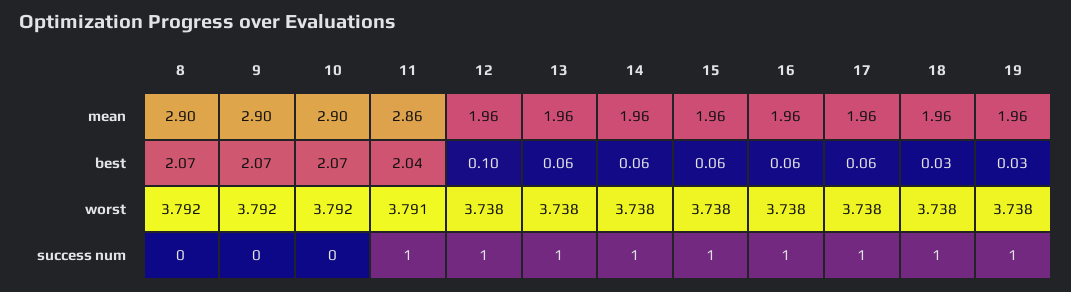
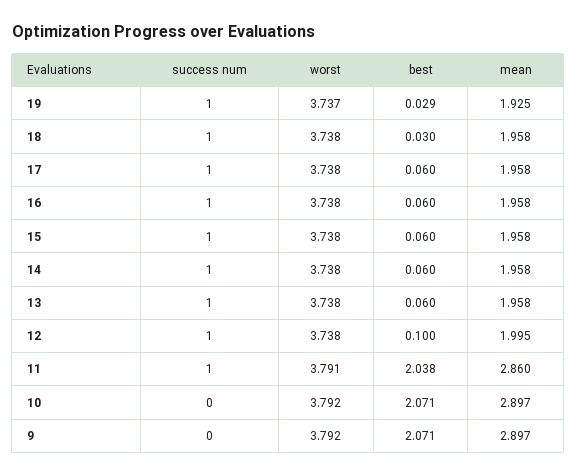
  {
-   "8": {
-     "mean": 2.9,
-     "best": 2.07,
-     "worst": 3.792,
-     "success num": 0
-   },
    "9": {
      "mean": 2.897,
      "best": 2.071,
      "worst": 3.792,
      "success num": 0
    },
    "10": {
      "mean": 2.897,
      "best": 2.071,
      "worst": 3.792,
      "success num": 0
    },
    "11": {
      "mean": 2.86,
      "best": 2.038,
      "worst": 3.791,
      "success num": 1
    },
    "12": {
-     "mean": 1.96,
+     "mean": 1.995,
      "best": 0.1,
      "worst": 3.738,
      "success num": 1
    },
    "13": {
      "mean": 1.958,
      "best": 0.06,
      "worst": 3.738,
      "success num": 1
    },
    "14": {
      "mean": 1.958,
      "best": 0.06,
      "worst": 3.738,
      "success num": 1
    },
    "15": {
      "mean": 1.958,
      "best": 0.06,
      "worst": 3.738,
      "success num": 1
    },
    "16": {
      "mean": 1.958,
      "best": 0.06,
      "worst": 3.738,
      "success num": 1
    },
    "17": {
      "mean": 1.958,
      "best": 0.06,
      "worst": 3.738,
      "success num": 1
    },
    "18": {
      "mean": 1.958,
      "best": 0.03,
      "worst": 3.738,
      "success num": 1
    },
    "19": {
-     "mean": 1.96,
+     "mean": 1.925,
      "best": 0.029,
-     "worst": 3.738,
+     "worst": 3.737,
      "success num": 1
    }
  }

